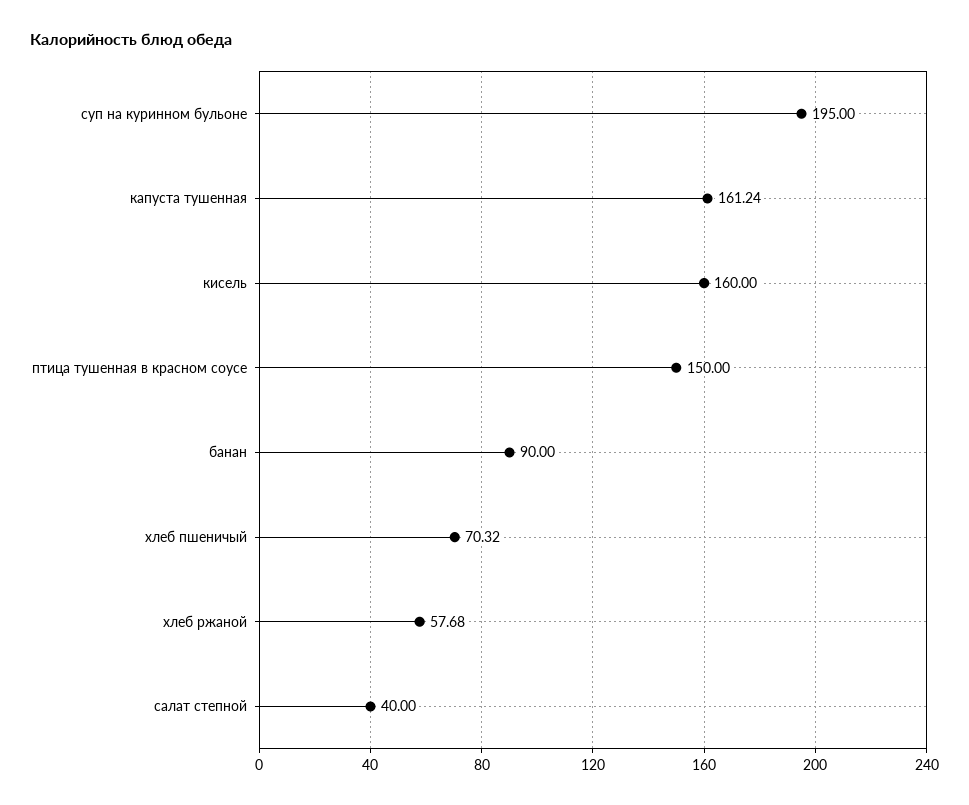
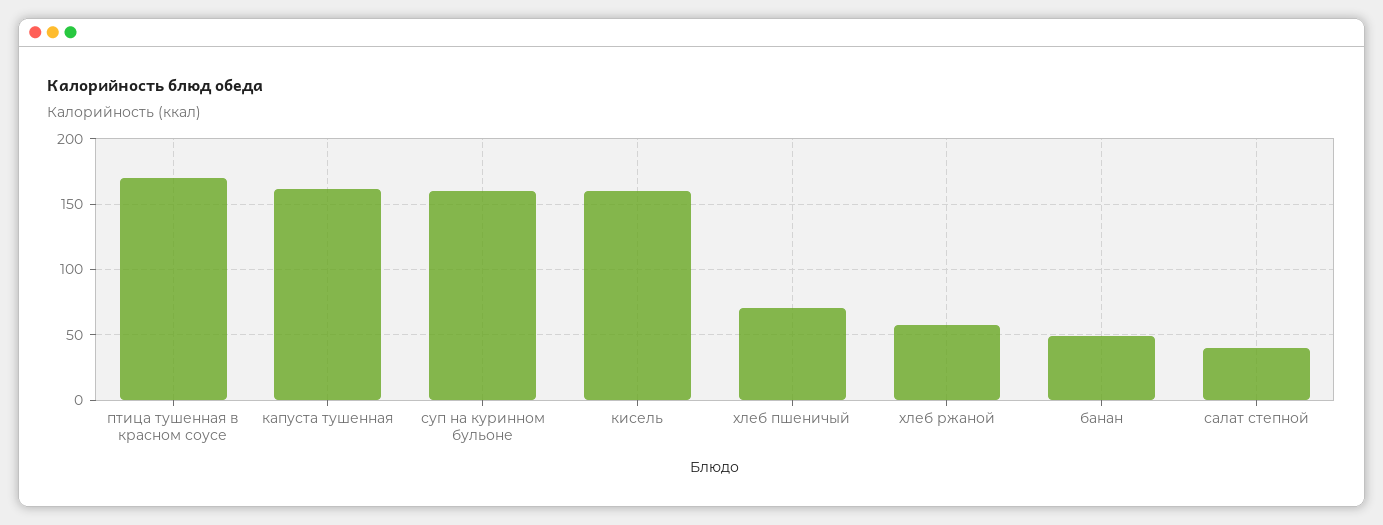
  {
-   "суп на куринном бульоне": 195,
+   "суп на куринном бульоне": 160,
    "капуста тушенная": 161.24,
    "кисель": 160,
-   "птица тушенная в красном соусе": 150,
+   "птица тушенная в красном соусе": 170,
-   "банан": 90,
+   "банан": 50,
    "хлеб пшеничый": 70.32,
    "хлеб ржаной": 57.68,
    "салат степной": 40
  }

